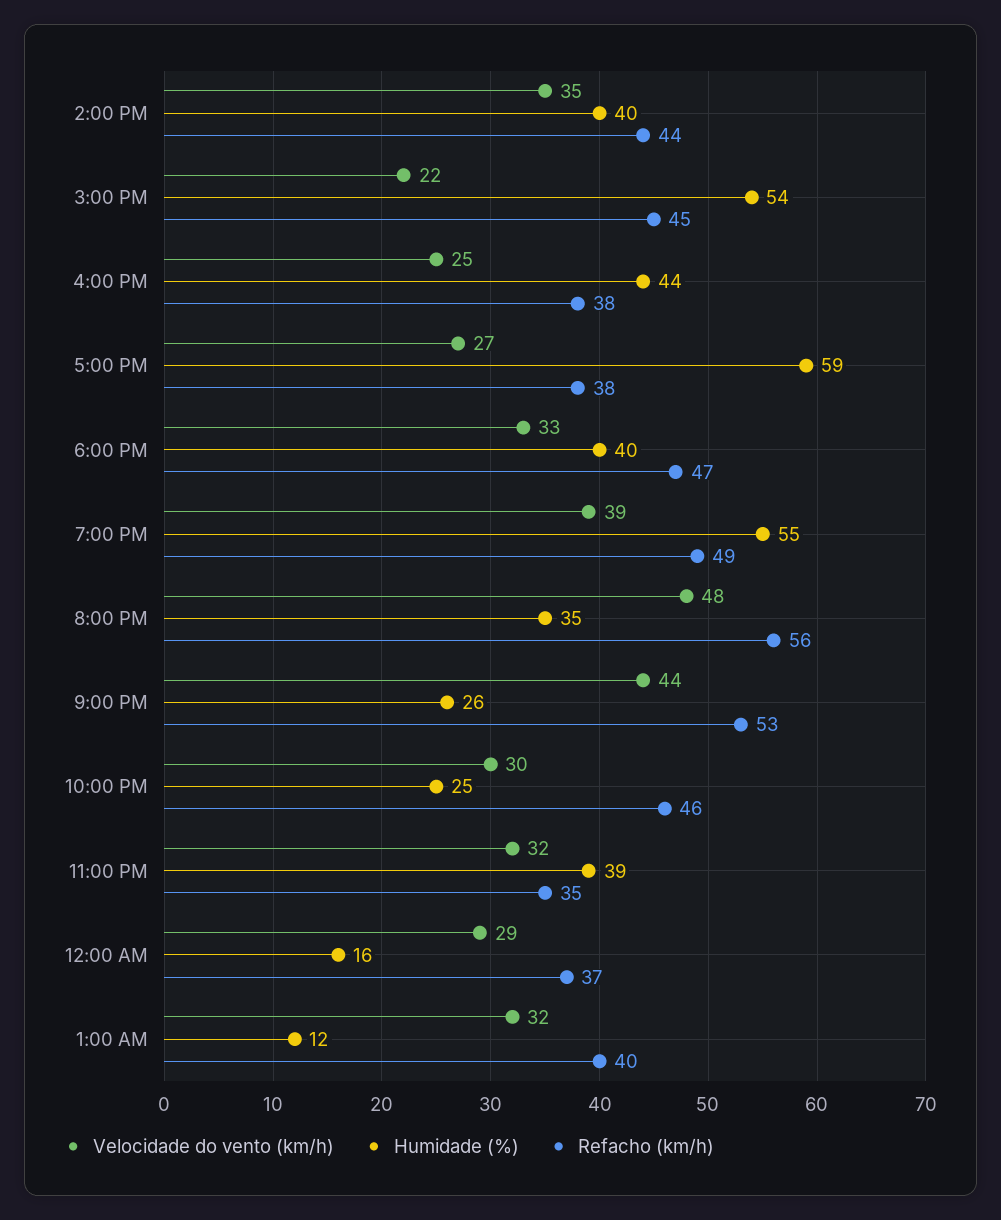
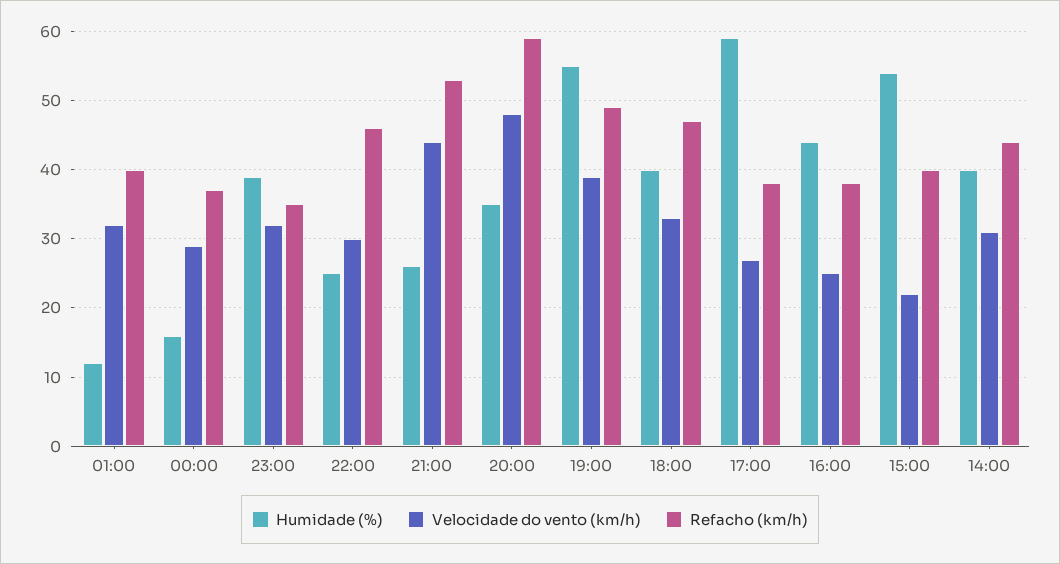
  {
    "Velocidade do vento (km/h)": {
-     "2:00 PM": 35,
+     "2:00 PM": 31,
      "3:00 PM": 22,
      "4:00 PM": 25,
      "5:00 PM": 27,
      "6:00 PM": 33,
      "7:00 PM": 39,
      "8:00 PM": 48,
      "9:00 PM": 44,
      "10:00 PM": 30,
      "11:00 PM": 32,
      "12:00 AM": 29,
      "1:00 AM": 32
    },
    "Humidade (%)": {
      "2:00 PM": 40,
      "3:00 PM": 54,
      "4:00 PM": 44,
      "5:00 PM": 59,
      "6:00 PM": 40,
      "7:00 PM": 55,
      "8:00 PM": 35,
      "9:00 PM": 26,
      "10:00 PM": 25,
      "11:00 PM": 39,
      "12:00 AM": 16,
      "1:00 AM": 12
    },
    "Refacho (km/h)": {
      "2:00 PM": 44,
-     "3:00 PM": 45,
+     "3:00 PM": 40,
      "4:00 PM": 38,
      "5:00 PM": 38,
      "6:00 PM": 47,
      "7:00 PM": 49,
-     "8:00 PM": 56,
+     "8:00 PM": 59,
      "9:00 PM": 53,
      "10:00 PM": 46,
      "11:00 PM": 35,
      "12:00 AM": 37,
      "1:00 AM": 40
    }
  }

